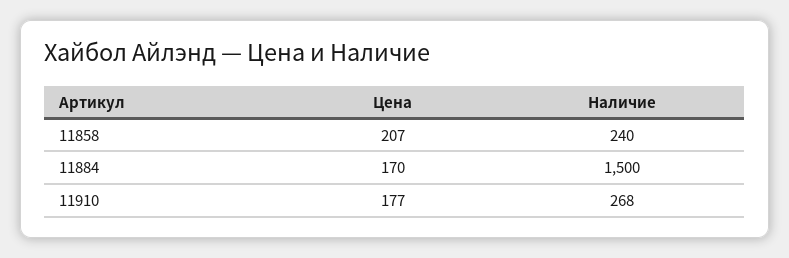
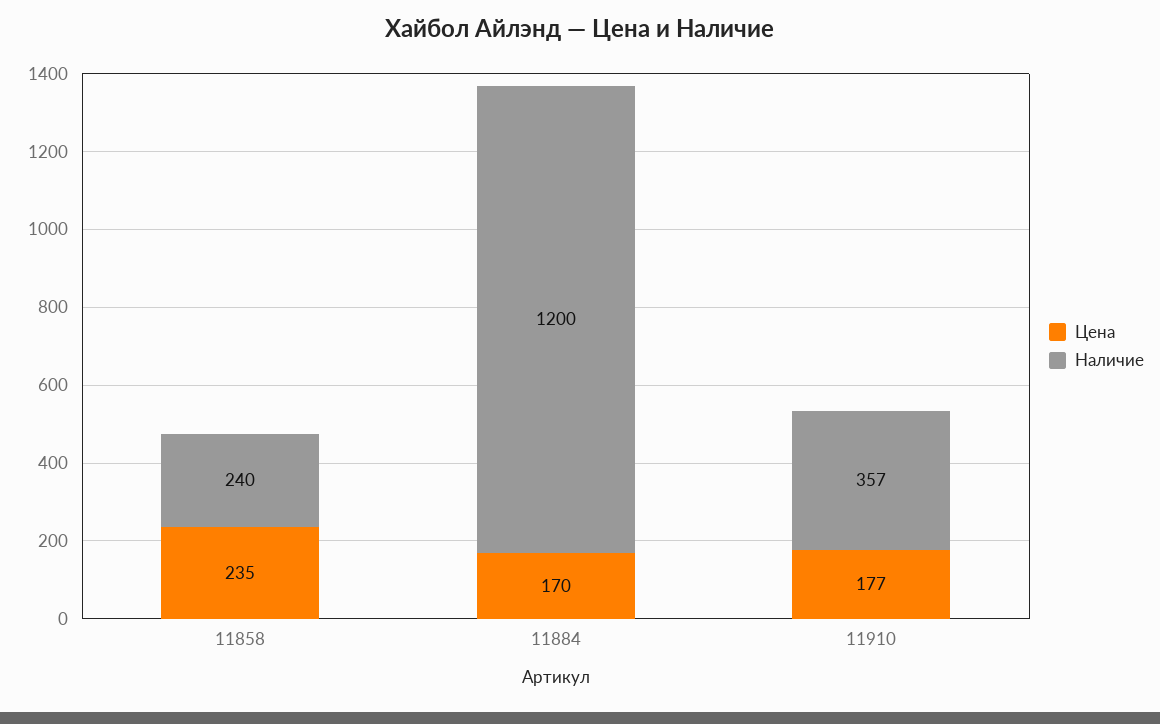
  {
    "Цена": {
-     "11858": 207,
+     "11858": 235,
      "11884": 170,
      "11910": 177
    },
    "Наличие": {
      "11858": 240,
-     "11884": 1500,
+     "11884": 1200,
-     "11910": 268
+     "11910": 357
    }
  }

